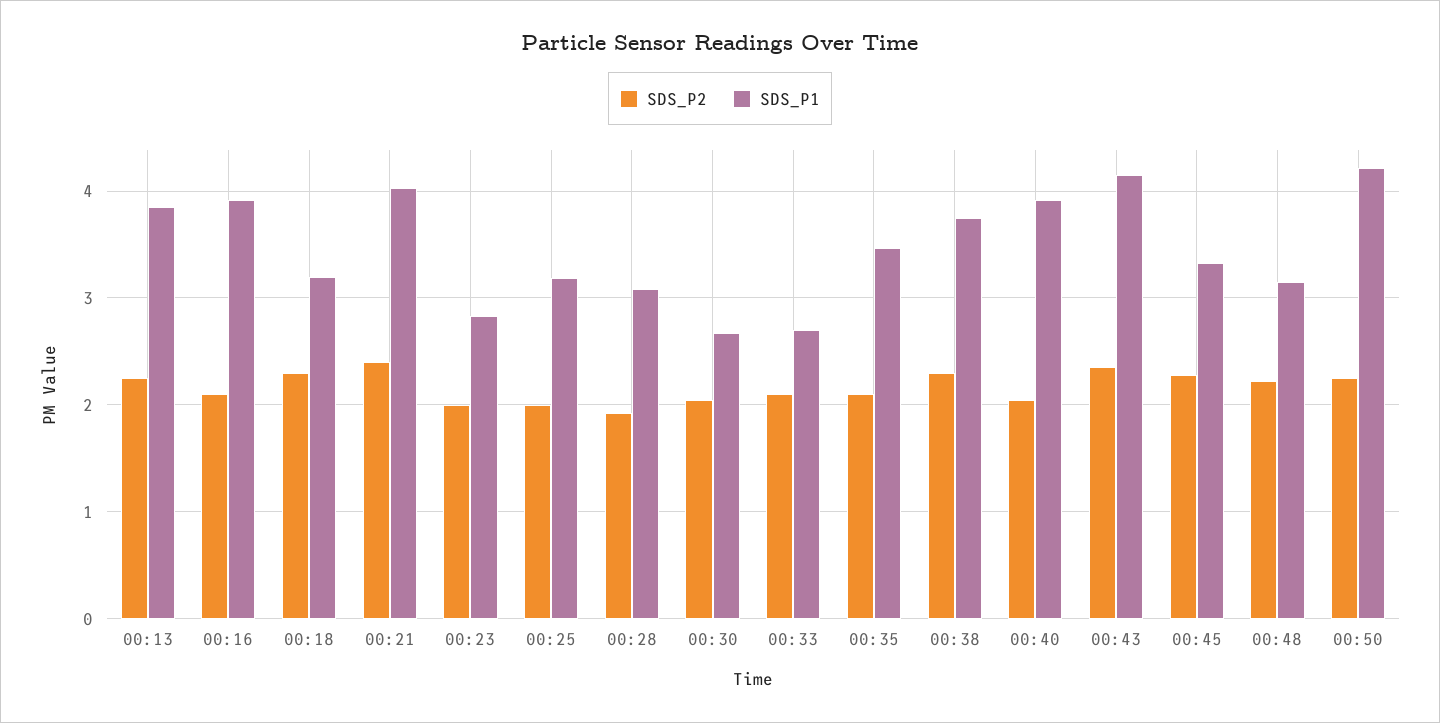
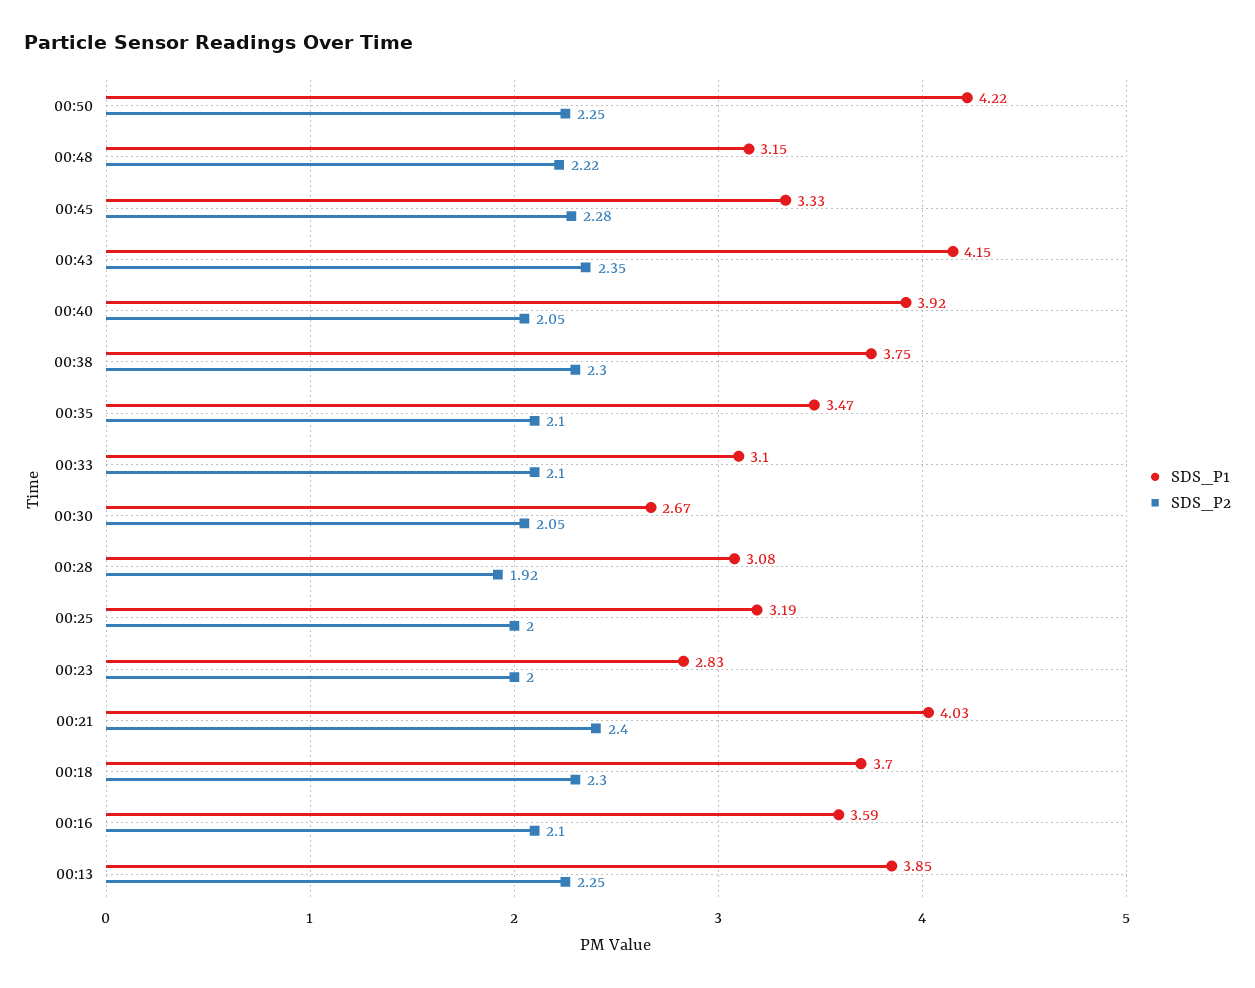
  {
    "SDS_P2": {
      "00:13": 2.25,
      "00:16": 2.1,
      "00:18": 2.3,
      "00:21": 2.4,
      "00:23": 2,
      "00:25": 2,
      "00:28": 1.92,
      "00:30": 2.05,
      "00:33": 2.1,
      "00:35": 2.1,
      "00:38": 2.3,
      "00:40": 2.05,
      "00:43": 2.35,
      "00:45": 2.28,
      "00:48": 2.22,
      "00:50": 2.25
    },
    "SDS_P1": {
      "00:13": 3.85,
-     "00:16": 3.9,
+     "00:16": 3.59,
-     "00:18": 3.2,
+     "00:18": 3.7,
      "00:21": 4.03,
      "00:23": 2.83,
      "00:25": 3.19,
      "00:28": 3.08,
      "00:30": 2.67,
-     "00:33": 2.7,
+     "00:33": 3.1,
      "00:35": 3.47,
      "00:38": 3.75,
      "00:40": 3.92,
      "00:43": 4.15,
      "00:45": 3.33,
      "00:48": 3.15,
      "00:50": 4.22
    }
  }

